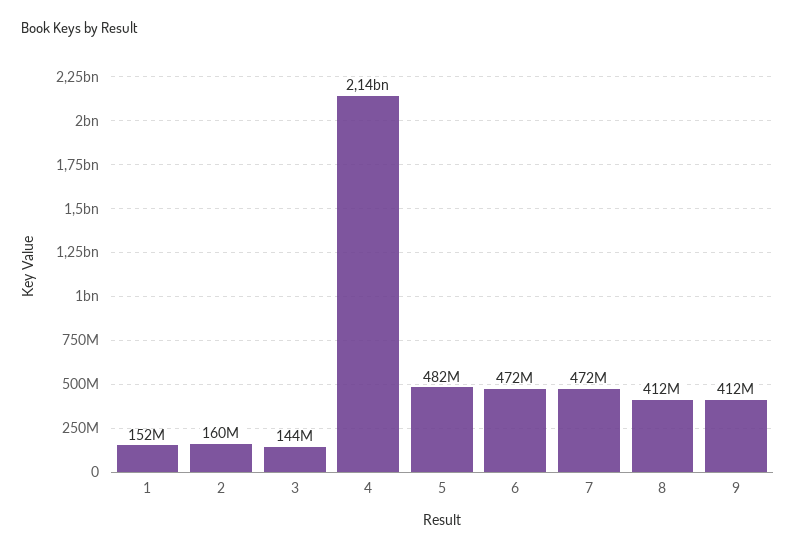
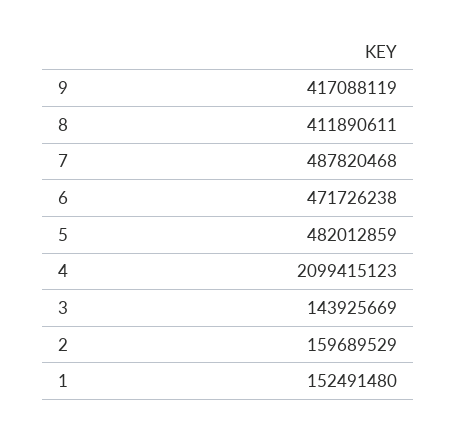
  {
    "1": 152491480,
    "2": 159689529,
    "3": 143925669,
-   "4": 2140000000,
+   "4": 2099415123,
    "5": 482012859,
    "6": 471726238,
-   "7": 472000000,
+   "7": 487820468,
    "8": 411890611,
-   "9": 412000000
+   "9": 417088119
  }

